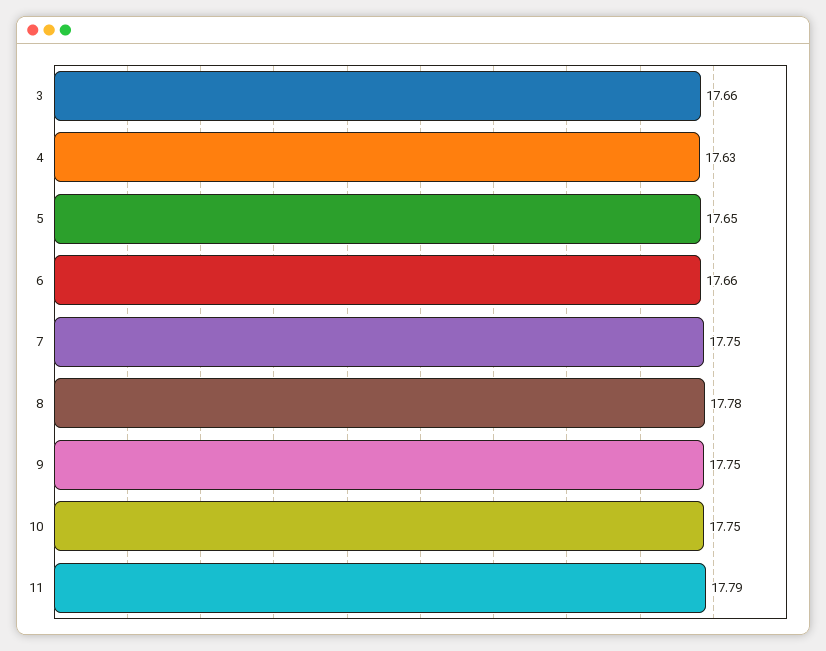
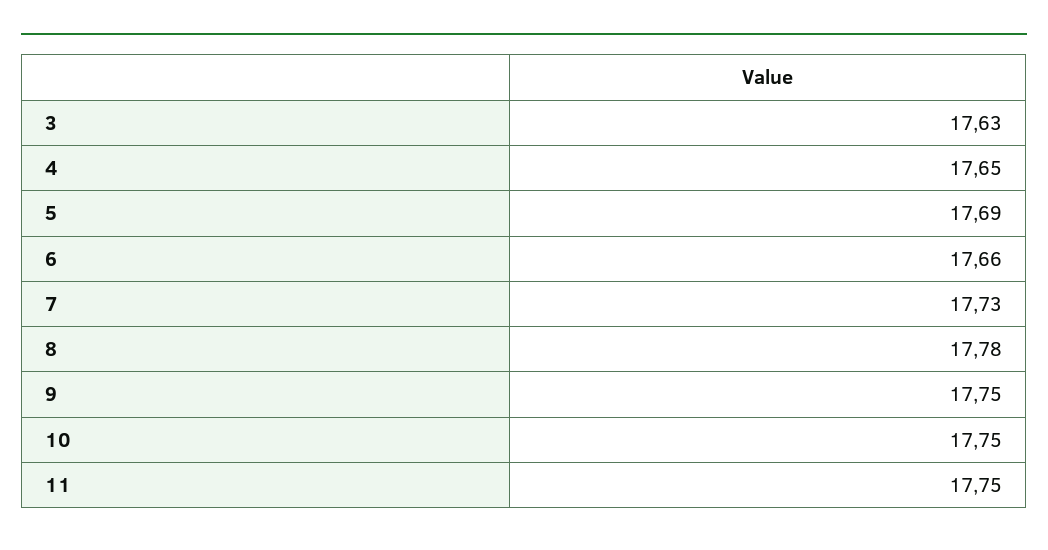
  {
-   "3": 17.66,
+   "3": 17.63,
-   "4": 17.63,
+   "4": 17.65,
-   "5": 17.65,
+   "5": 17.69,
    "6": 17.66,
-   "7": 17.75,
+   "7": 17.73,
    "8": 17.78,
    "9": 17.75,
    "10": 17.75,
-   "11": 17.79
+   "11": 17.75
  }

